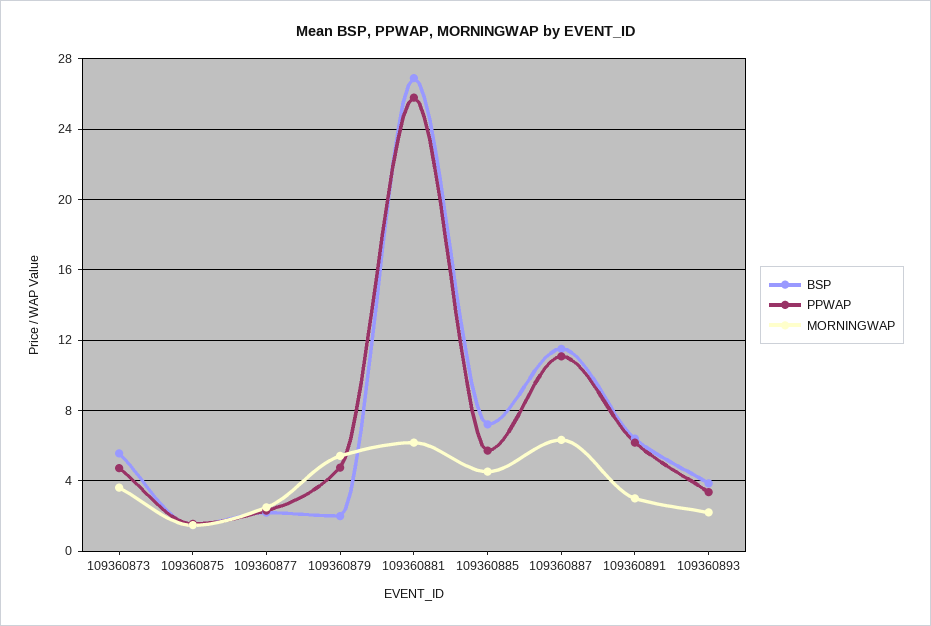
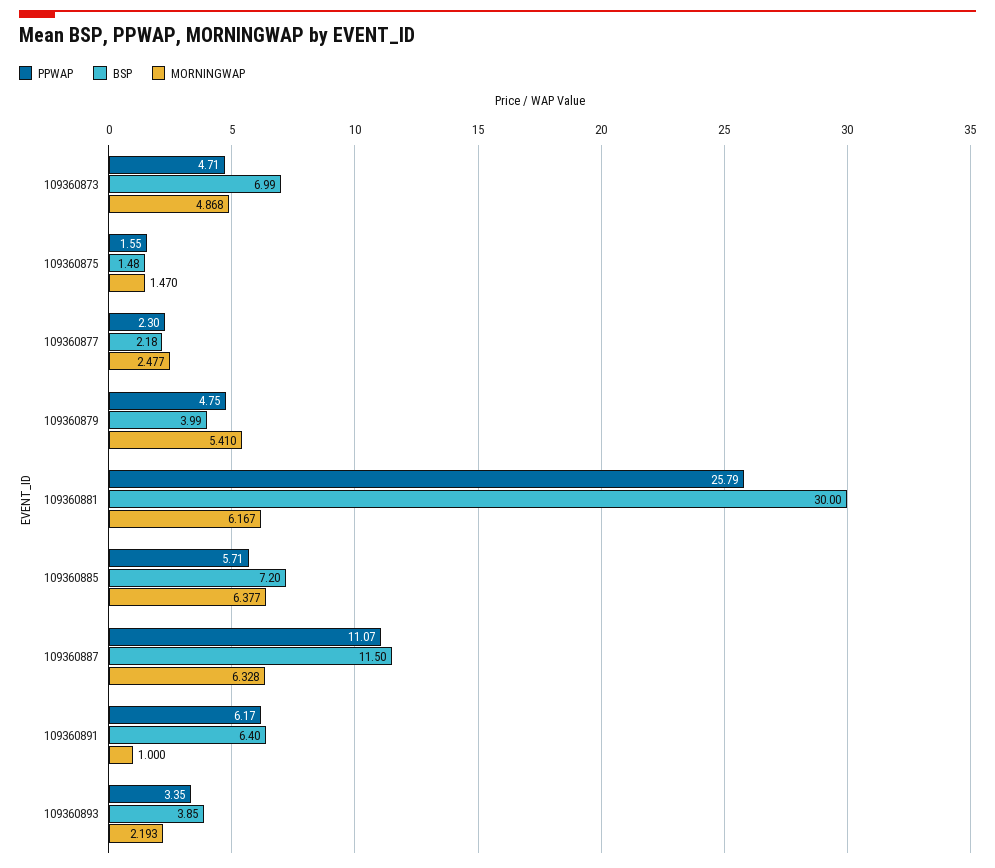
  {
    "BSP": {
-     "109360873": 5.5,
+     "109360873": 6.99,
      "109360875": 1.48,
      "109360877": 2.18,
-     "109360879": 2,
+     "109360879": 3.99,
-     "109360881": 27,
+     "109360881": 30,
      "109360885": 7.2,
      "109360887": 11.5,
      "109360891": 6.4,
      "109360893": 3.85
    },
    "PPWAP": {
      "109360873": 4.71,
      "109360875": 1.55,
      "109360877": 2.3,
      "109360879": 4.75,
      "109360881": 25.79,
      "109360885": 5.71,
      "109360887": 11.07,
      "109360891": 6.17,
      "109360893": 3.35
    },
    "MORNINGWAP": {
-     "109360873": 3.5,
+     "109360873": 4.868,
      "109360875": 1.47,
      "109360877": 2.477,
      "109360879": 5.41,
      "109360881": 6.167,
-     "109360885": 4.5,
+     "109360885": 6.377,
      "109360887": 6.328,
-     "109360891": 3,
+     "109360891": 1,
      "109360893": 2.193
    }
  }

